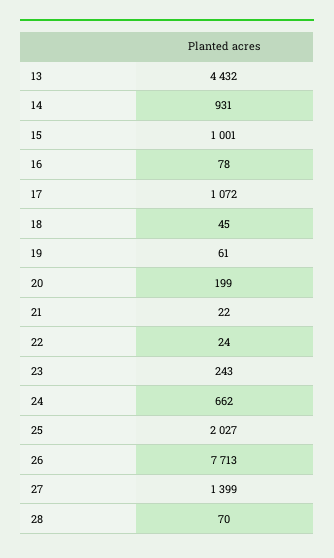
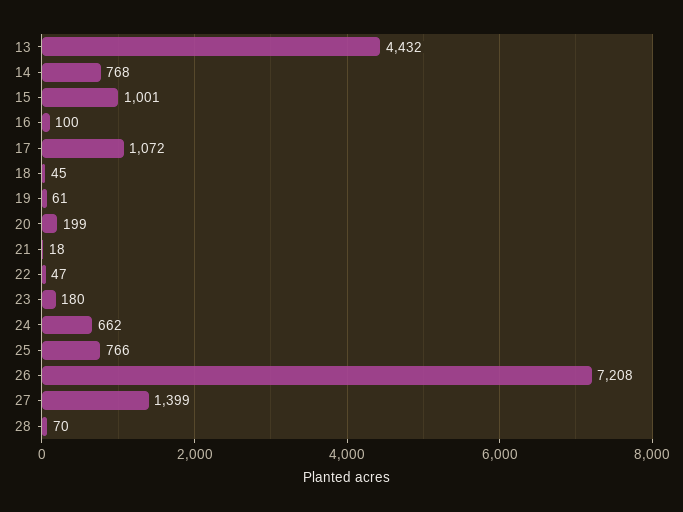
  {
    "13": 4432,
-   "14": 931,
+   "14": 768,
    "15": 1001,
-   "16": 78,
+   "16": 100,
    "17": 1072,
    "18": 45,
    "19": 61,
    "20": 199,
-   "21": 22,
+   "21": 18,
-   "22": 24,
+   "22": 47,
-   "23": 243,
+   "23": 180,
    "24": 662,
-   "25": 2027,
+   "25": 766,
-   "26": 7713,
+   "26": 7208,
    "27": 1399,
    "28": 70
  }

